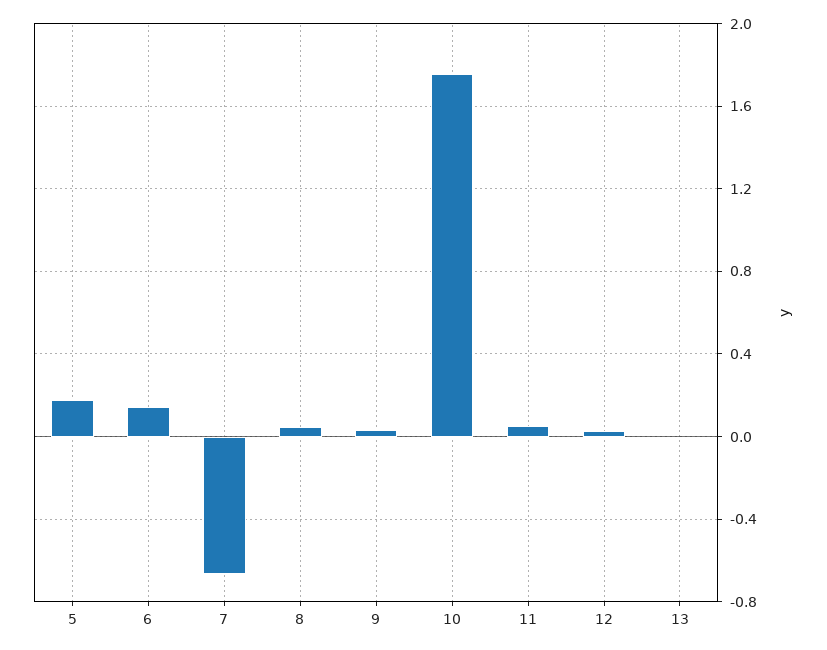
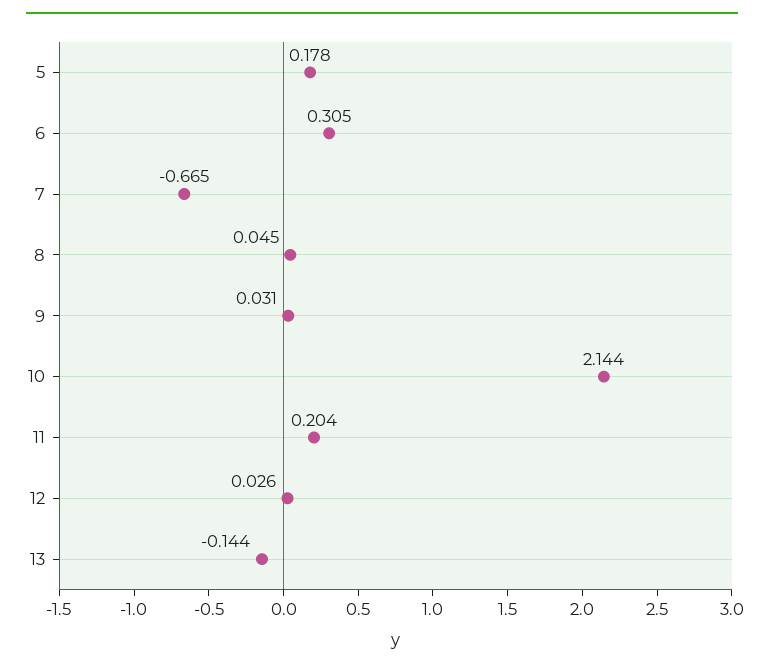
  {
    "5": 0.178,
-   "6": 0.15,
+   "6": 0.305,
    "7": -0.665,
    "8": 0.045,
    "9": 0.031,
-   "10": 1.75,
+   "10": 2.144,
-   "11": 0.05,
+   "11": 0.204,
    "12": 0.026,
-   "13": 0
+   "13": -0.144
  }

